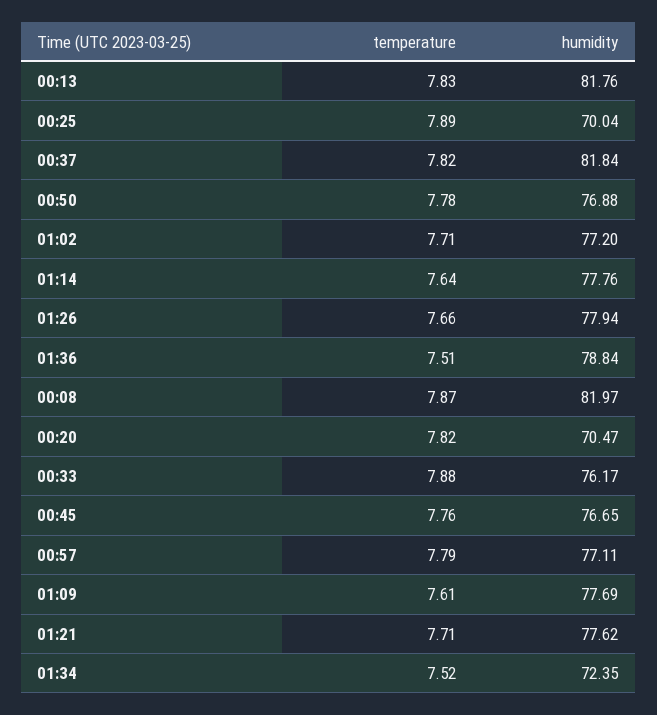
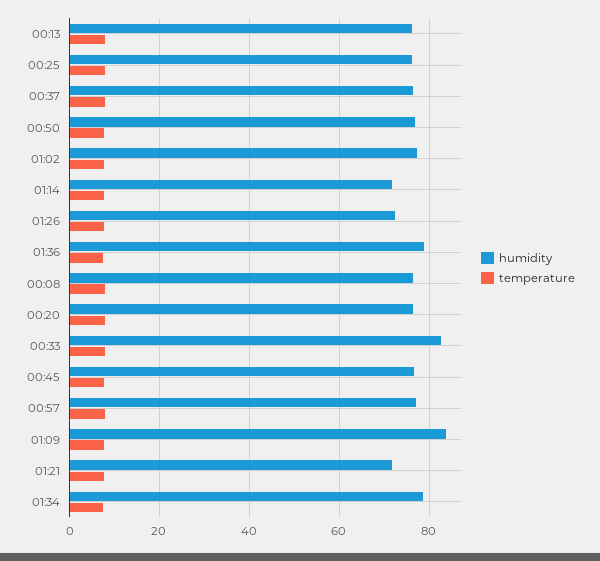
  {
    "temperature": {
      "00:13": 7.83,
      "00:25": 7.89,
      "00:37": 7.82,
      "00:50": 7.78,
      "01:02": 7.71,
      "01:14": 7.64,
      "01:26": 7.66,
      "01:36": 7.51,
      "00:08": 7.87,
      "00:20": 7.82,
      "00:33": 7.88,
      "00:45": 7.76,
      "00:57": 7.79,
      "01:09": 7.61,
      "01:21": 7.71,
      "01:34": 7.52
    },
    "humidity": {
-     "00:13": 81.76,
+     "00:13": 76,
-     "00:25": 70.04,
+     "00:25": 76,
-     "00:37": 81.84,
+     "00:37": 76,
      "00:50": 76.88,
      "01:02": 77.2,
-     "01:14": 77.76,
+     "01:14": 72,
-     "01:26": 77.94,
+     "01:26": 72,
      "01:36": 78.84,
-     "00:08": 81.97,
+     "00:08": 76,
-     "00:20": 70.47,
+     "00:20": 76,
-     "00:33": 76.17,
+     "00:33": 82,
      "00:45": 76.65,
      "00:57": 77.11,
-     "01:09": 77.69,
+     "01:09": 84,
-     "01:21": 77.62,
+     "01:21": 72,
-     "01:34": 72.35
+     "01:34": 78
    }
  }

